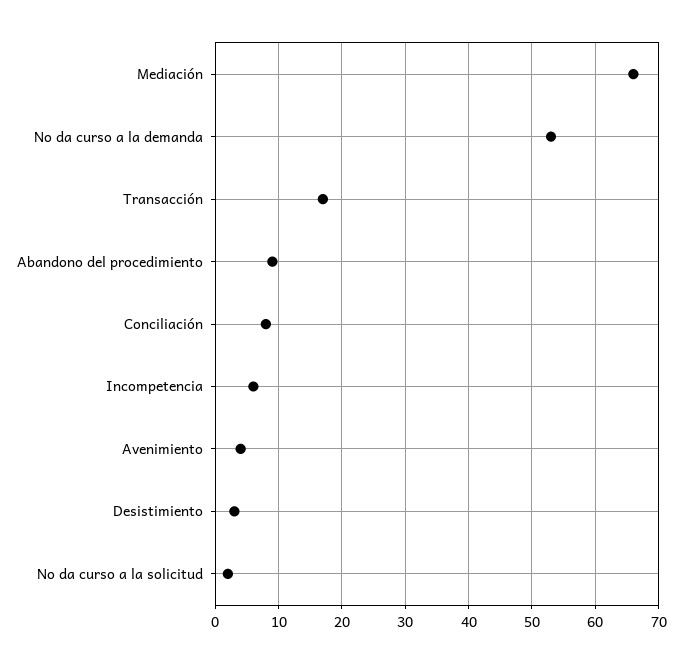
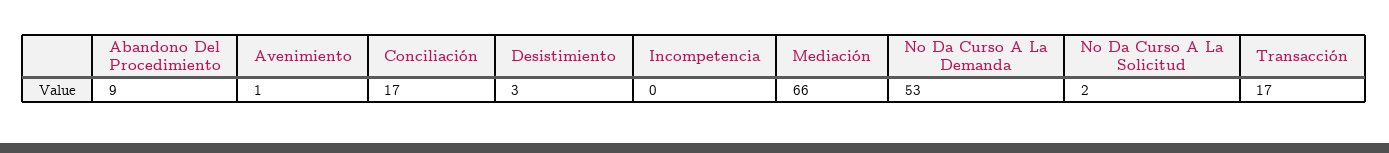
  {
    "Mediación": 66,
    "No da curso a la demanda": 53,
    "Transacción": 17,
    "Abandono del procedimiento": 9,
-   "Conciliación": 8,
+   "Conciliación": 17,
-   "Incompetencia": 6,
+   "Incompetencia": 0,
-   "Avenimiento": 4,
+   "Avenimiento": 1,
    "Desistimiento": 3,
    "No da curso a la solicitud": 2
  }

